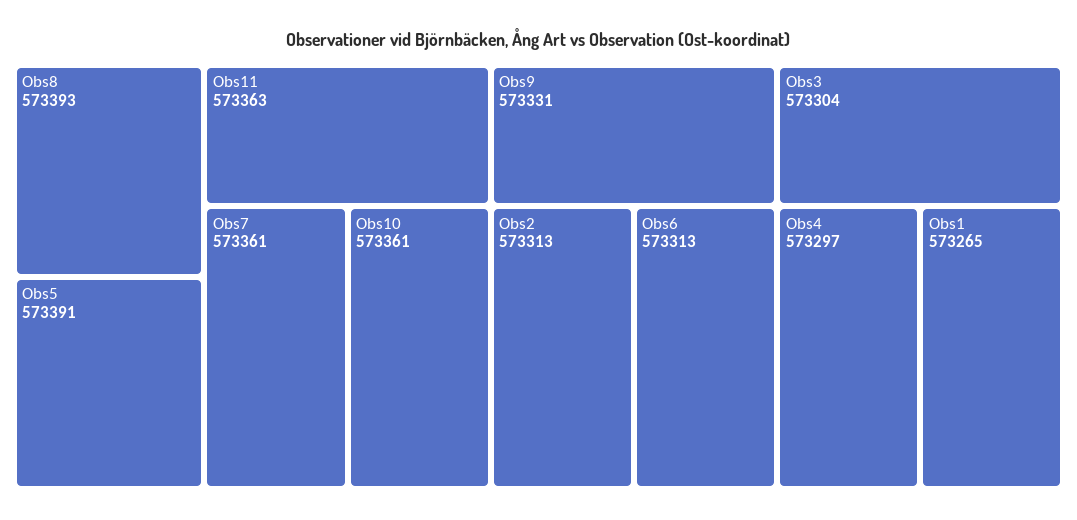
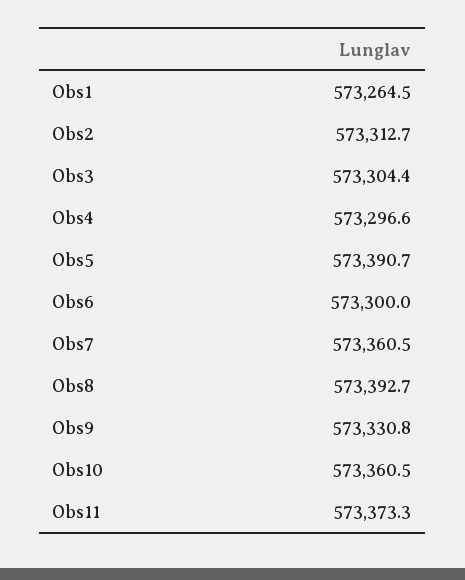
  {
    "Obs8": 573392.7,
    "Obs5": 573390.7,
-   "Obs11": 573363,
+   "Obs11": 573373.3,
    "Obs7": 573360.5,
    "Obs10": 573360.5,
    "Obs9": 573330.8,
    "Obs2": 573312.7,
-   "Obs6": 573313,
+   "Obs6": 573300,
    "Obs3": 573304.4,
    "Obs4": 573296.6,
    "Obs1": 573264.5
  }

